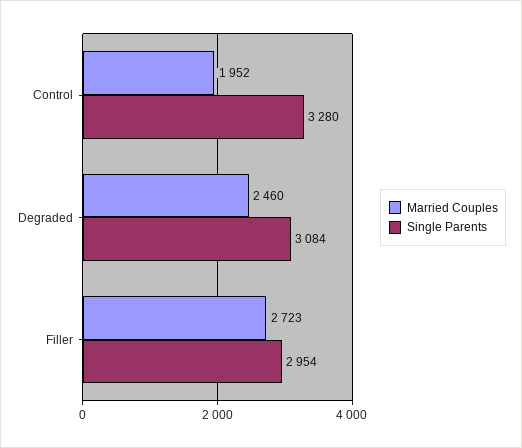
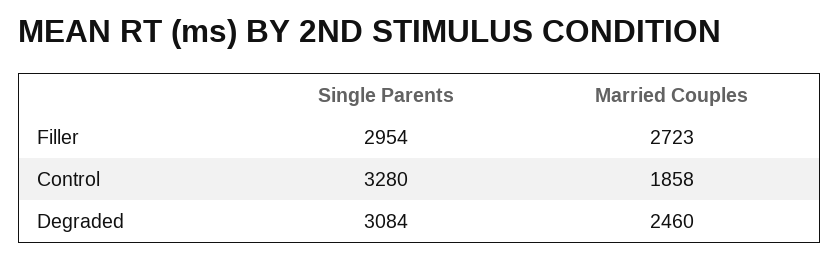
  {
    "Married Couples": {
-     "Control": 1952,
+     "Control": 1858,
      "Degraded": 2460,
      "Filler": 2723
    },
    "Single Parents": {
      "Control": 3280,
      "Degraded": 3084,
      "Filler": 2954
    }
  }

